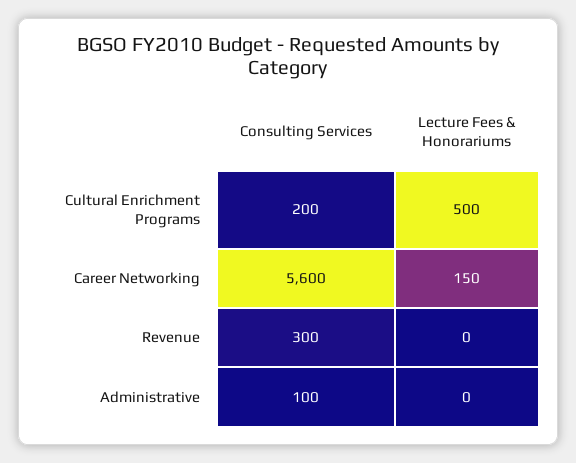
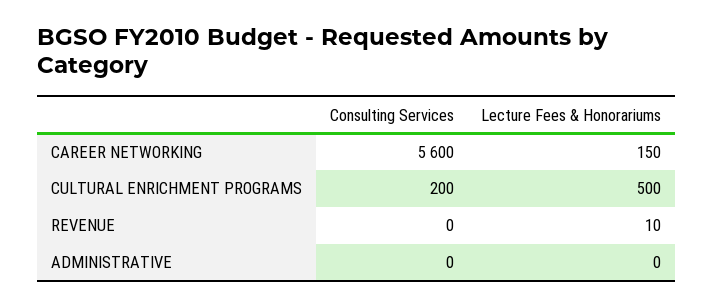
  {
    "Consulting Services": {
      "Cultural Enrichment Programs": 200,
      "Career Networking": 5600,
-     "Revenue": 300,
+     "Revenue": 0,
-     "Administrative": 100
+     "Administrative": 0
    },
    "Lecture Fees & Honorariums": {
      "Cultural Enrichment Programs": 500,
      "Career Networking": 150,
-     "Revenue": 0,
+     "Revenue": 10,
      "Administrative": 0
    }
  }

